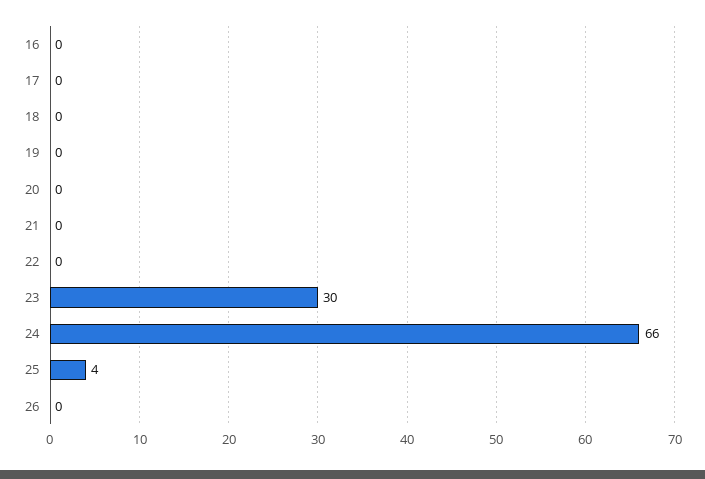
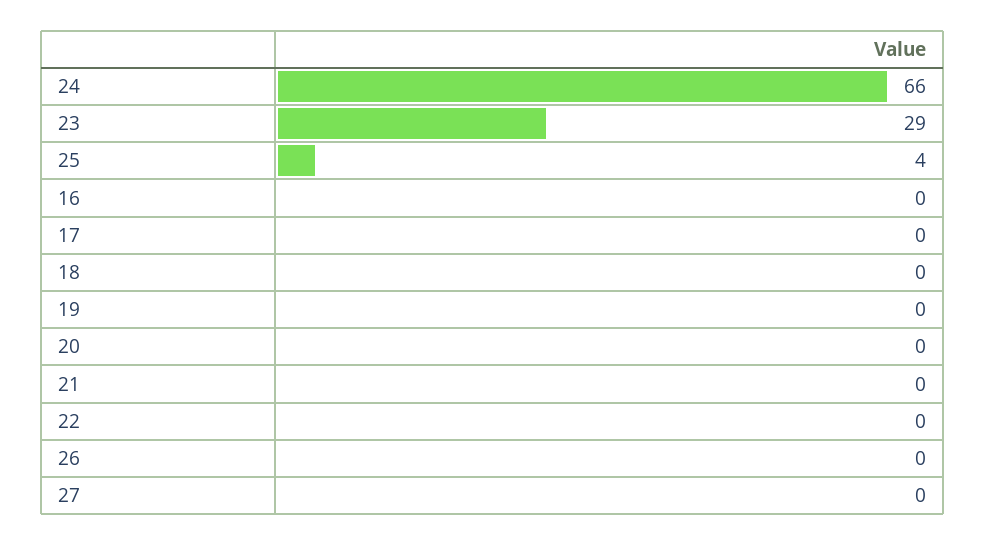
  {
    "16": 0,
    "17": 0,
    "18": 0,
    "19": 0,
    "20": 0,
    "21": 0,
    "22": 0,
-   "23": 30,
+   "23": 29,
    "24": 66,
    "25": 4,
-   "26": 0
+   "26": 0,
+   "27": 0
  }

